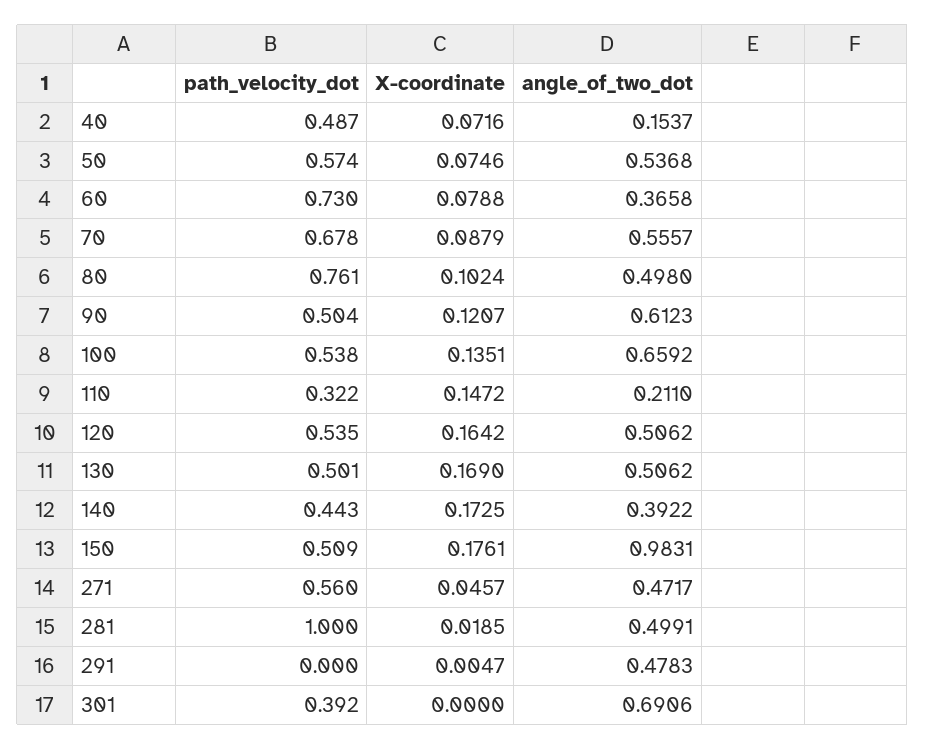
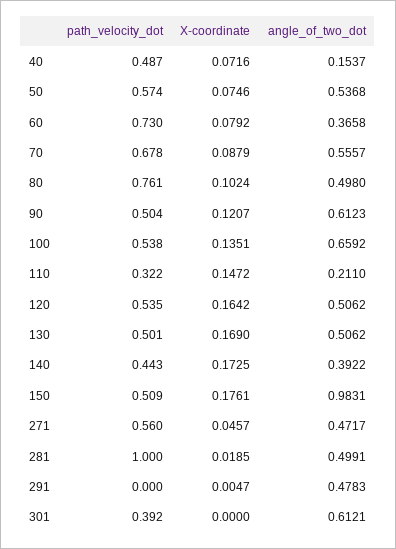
  {
    "path_velocity_dot": {
      "40": 0.487,
      "50": 0.574,
      "60": 0.73,
      "70": 0.678,
      "80": 0.761,
      "90": 0.504,
      "100": 0.538,
      "110": 0.322,
      "120": 0.535,
      "130": 0.501,
      "140": 0.443,
      "150": 0.509,
      "271": 0.56,
      "281": 1,
      "291": 0,
      "301": 0.392
    },
    "X-coordinate": {
      "40": 0.0716,
      "50": 0.0746,
-     "60": 0.0788,
+     "60": 0.0792,
      "70": 0.0879,
      "80": 0.1024,
      "90": 0.1207,
      "100": 0.1351,
      "110": 0.1472,
      "120": 0.1642,
      "130": 0.169,
      "140": 0.1725,
      "150": 0.1761,
      "271": 0.0457,
      "281": 0.0185,
      "291": 0.0047,
      "301": 0
    },
    "angle_of_two_dot": {
      "40": 0.1537,
      "50": 0.5368,
      "60": 0.3658,
      "70": 0.5557,
      "80": 0.498,
      "90": 0.6123,
      "100": 0.6592,
      "110": 0.211,
      "120": 0.5062,
      "130": 0.5062,
      "140": 0.3922,
      "150": 0.9831,
      "271": 0.4717,
      "281": 0.4991,
      "291": 0.4783,
-     "301": 0.6906
+     "301": 0.6121
    }
  }

